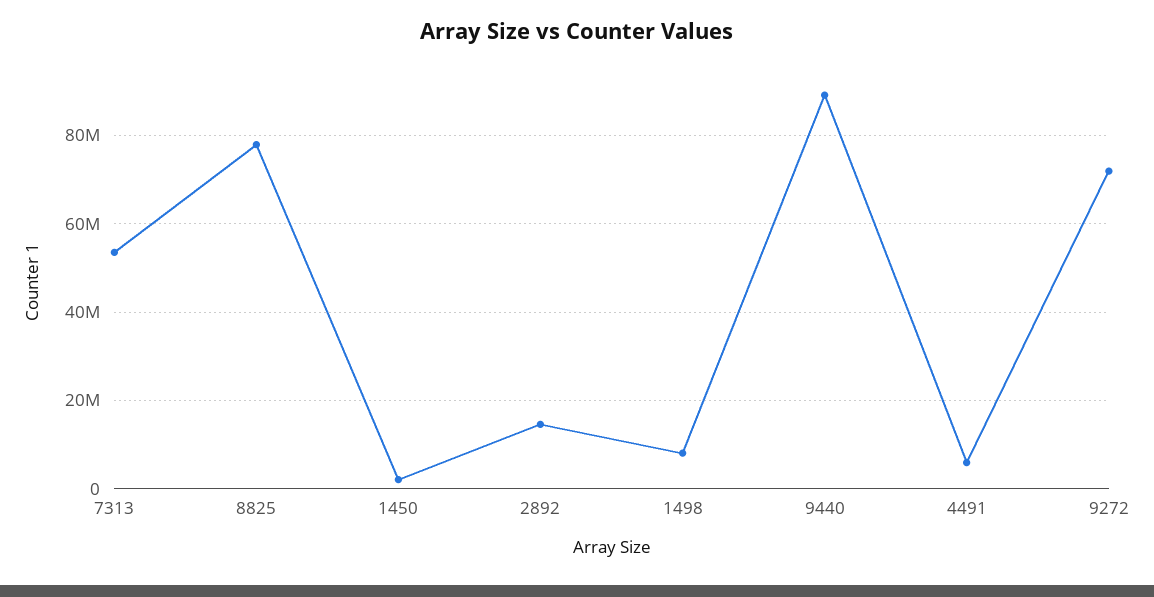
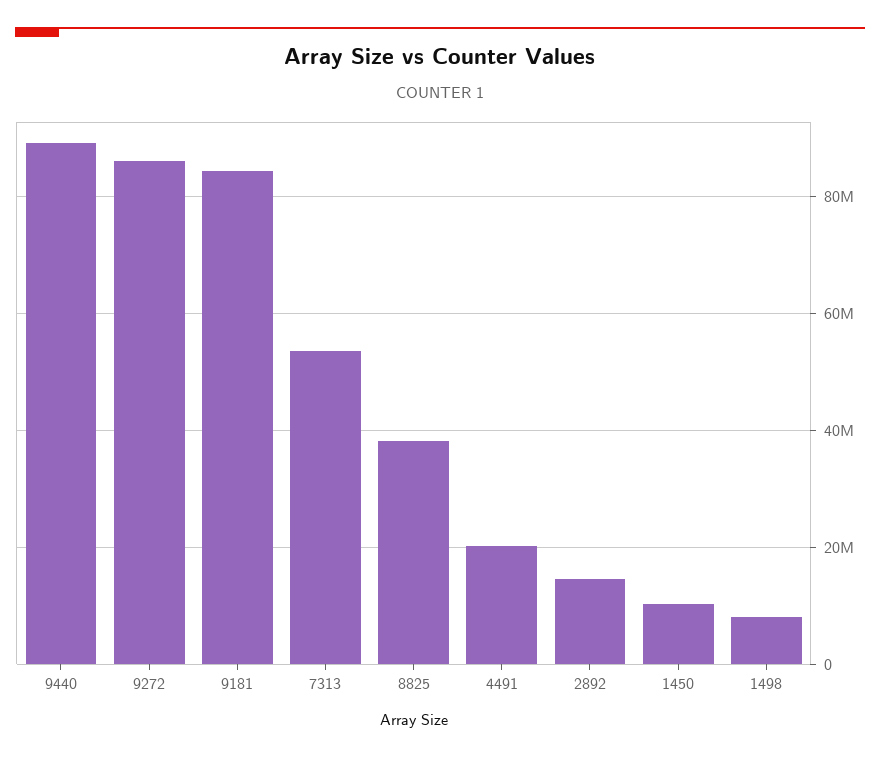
  {
    "7313": 54000000,
-   "8825": 78000000,
+   "8825": 38000000,
-   "1450": 2000000,
+   "1450": 10000000,
    "2892": 14000000,
    "1498": 8000000,
    "9440": 90000000,
-   "4491": 6000000,
+   "4491": 20000000,
-   "9272": 72000000
+   "9272": 86000000,
+   "9181": 84000000
  }

